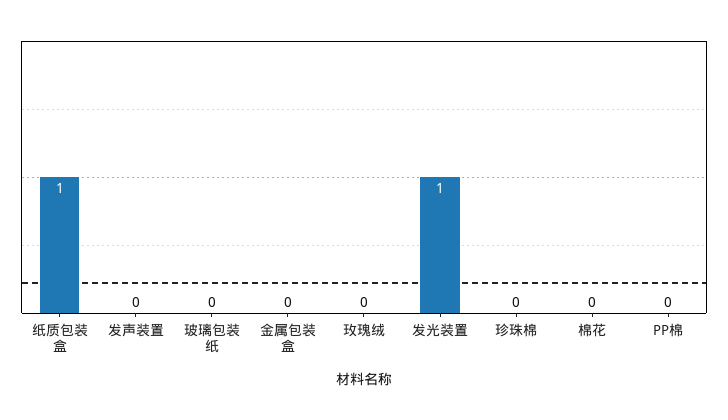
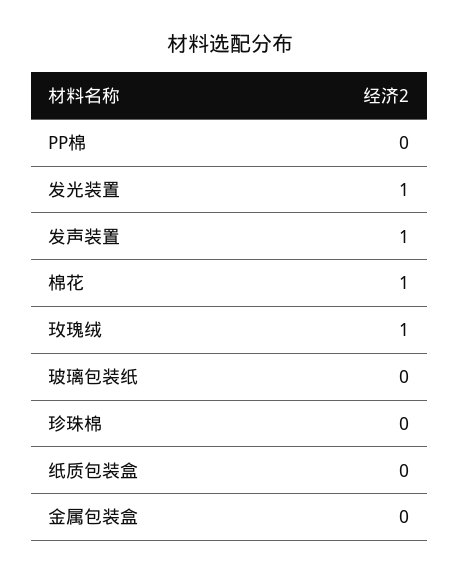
  {
-   "纸质包装盒": 1,
+   "纸质包装盒": 0,
-   "发声装置": 0,
+   "发声装置": 1,
    "玻璃包装纸": 0,
    "金属包装盒": 0,
-   "玫瑰绒": 0,
+   "玫瑰绒": 1,
    "发光装置": 1,
    "珍珠棉": 0,
-   "棉花": 0,
+   "棉花": 1,
    "PP棉": 0
  }

